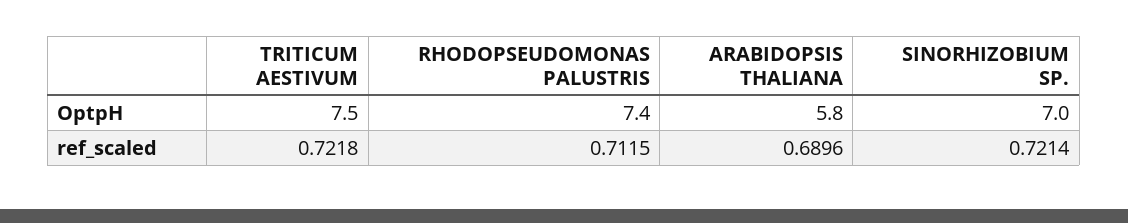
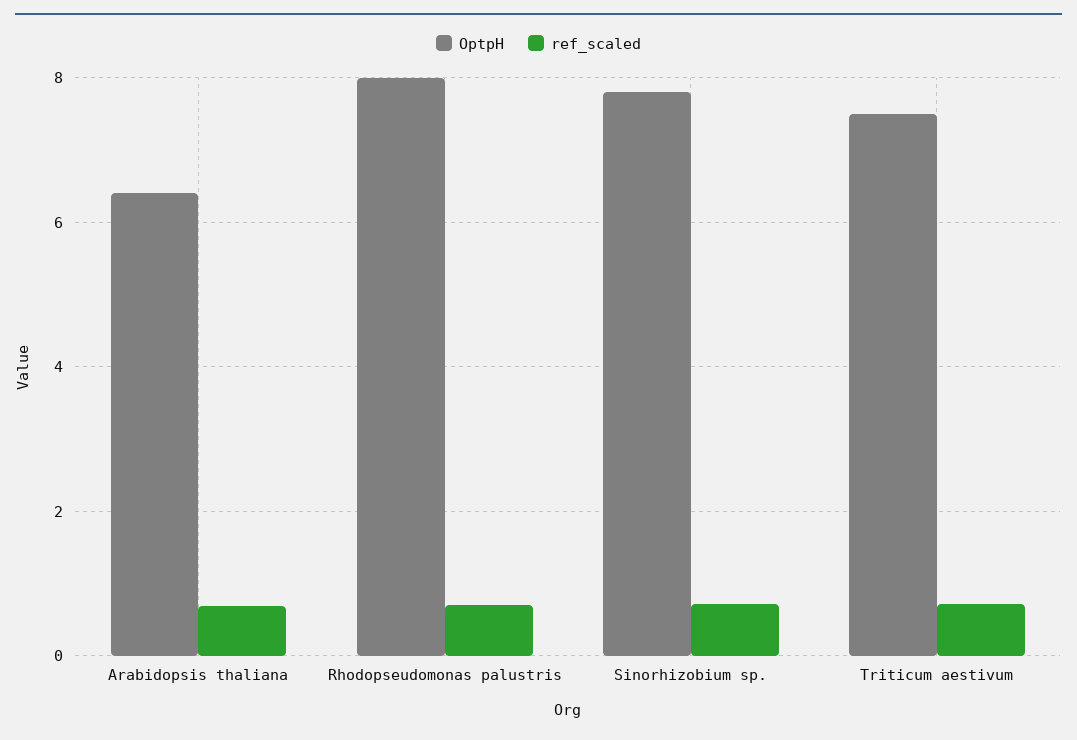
  {
    "OptpH": {
      "TRITICUM AESTIVUM": 7.5,
-     "RHODOPSEUDOMONAS PALUSTRIS": 7.4,
+     "RHODOPSEUDOMONAS PALUSTRIS": 8,
-     "ARABIDOPSIS THALIANA": 5.8,
+     "ARABIDOPSIS THALIANA": 6.4,
-     "SINORHIZOBIUM SP.": 7
+     "SINORHIZOBIUM SP.": 7.8
    },
    "ref_scaled": {
      "TRITICUM AESTIVUM": 0.7218,
      "RHODOPSEUDOMONAS PALUSTRIS": 0.7115,
      "ARABIDOPSIS THALIANA": 0.6896,
      "SINORHIZOBIUM SP.": 0.7214
    }
  }

